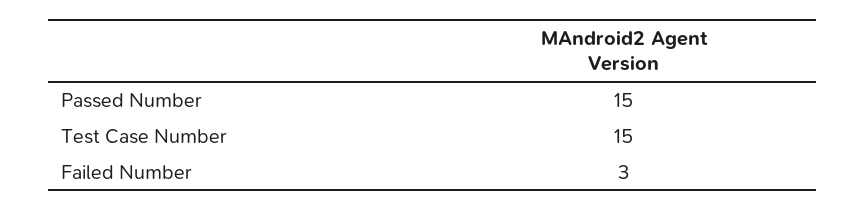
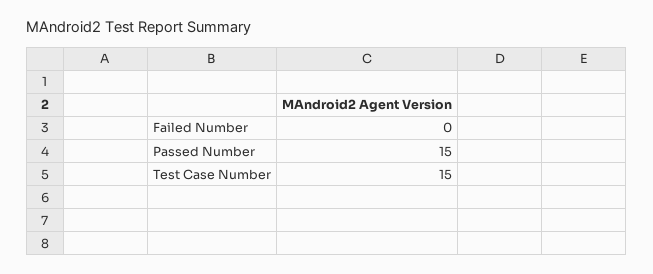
  {
    "Passed Number": 15,
    "Test Case Number": 15,
-   "Failed Number": 3
+   "Failed Number": 0
  }

